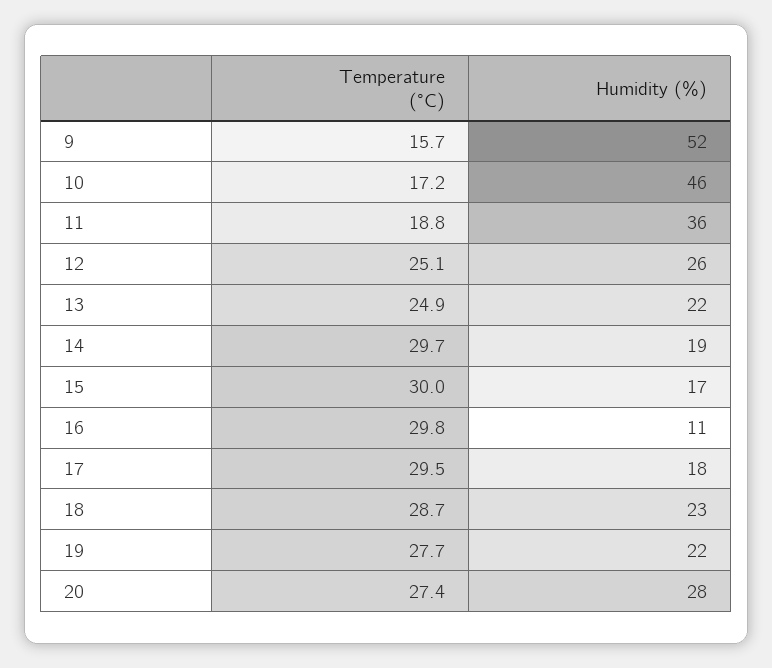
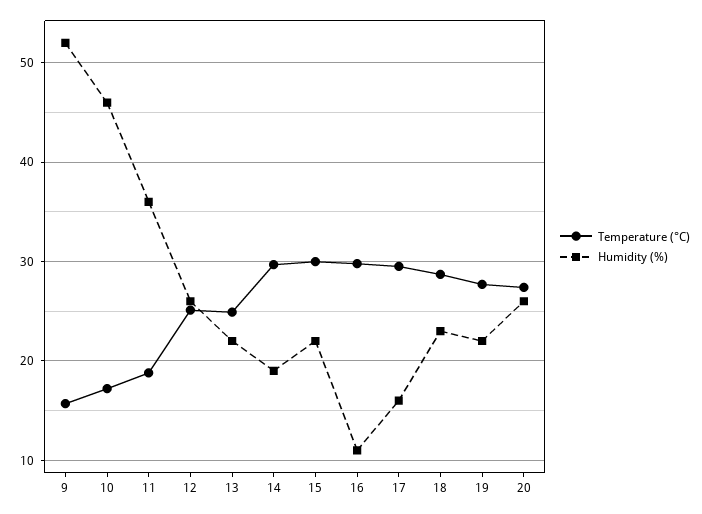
  {
    "Temperature (°C)": {
      "9": 15.7,
      "10": 17.2,
      "11": 18.8,
      "12": 25.1,
      "13": 24.9,
      "14": 29.7,
      "15": 30,
      "16": 29.8,
      "17": 29.5,
      "18": 28.7,
      "19": 27.7,
      "20": 27.4
    },
    "Humidity (%)": {
      "9": 52,
      "10": 46,
      "11": 36,
      "12": 26,
      "13": 22,
      "14": 19,
-     "15": 17,
+     "15": 22,
      "16": 11,
-     "17": 18,
+     "17": 16,
      "18": 23,
      "19": 22,
-     "20": 28
+     "20": 26
    }
  }

